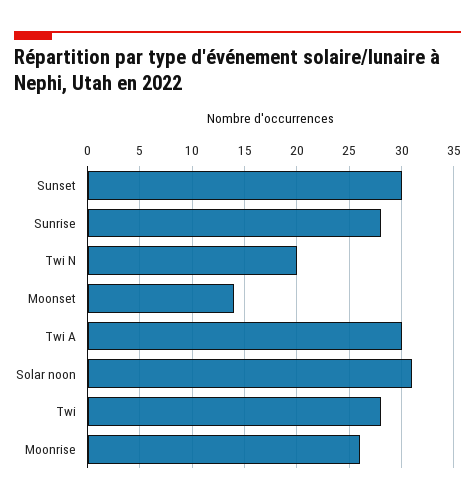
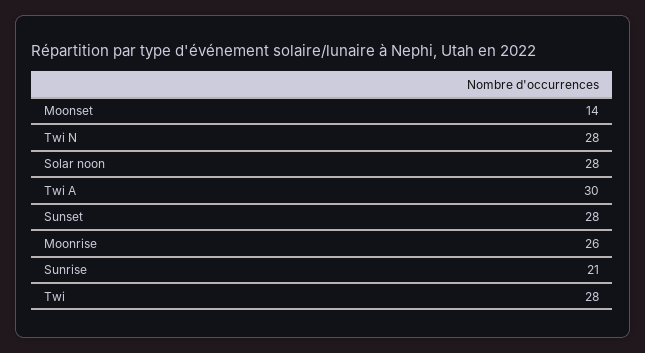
  {
-   "Sunset": 30,
+   "Sunset": 28,
-   "Sunrise": 28,
+   "Sunrise": 21,
-   "Twi N": 20,
+   "Twi N": 28,
    "Moonset": 14,
    "Twi A": 30,
-   "Solar noon": 31,
+   "Solar noon": 28,
    "Twi": 28,
    "Moonrise": 26
  }

